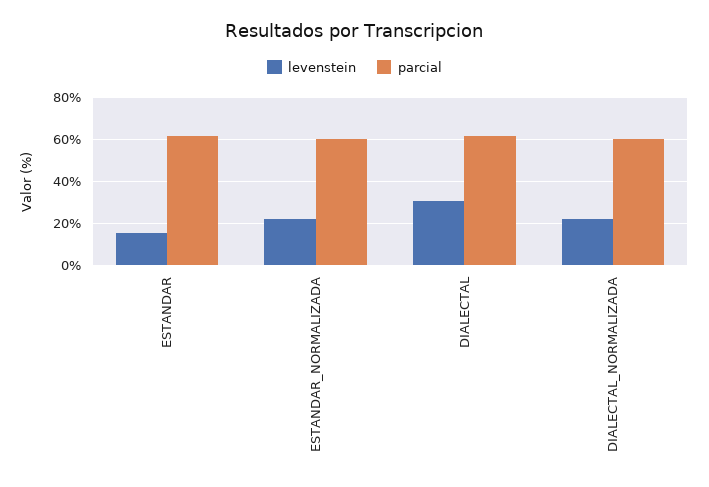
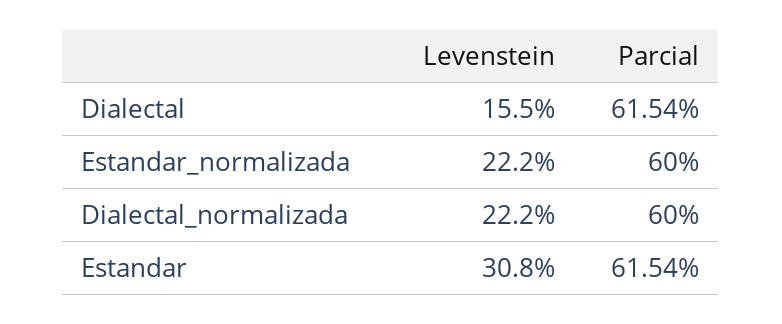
  {
    "levenstein": {
-     "ESTANDAR": 15,
+     "ESTANDAR": 30.8,
      "ESTANDAR_NORMALIZADA": 22.2,
-     "DIALECTAL": 30,
+     "DIALECTAL": 15.5,
      "DIALECTAL_NORMALIZADA": 22.2
    },
    "parcial": {
      "ESTANDAR": 61.54,
      "ESTANDAR_NORMALIZADA": 60,
      "DIALECTAL": 61.54,
      "DIALECTAL_NORMALIZADA": 60
    }
  }

